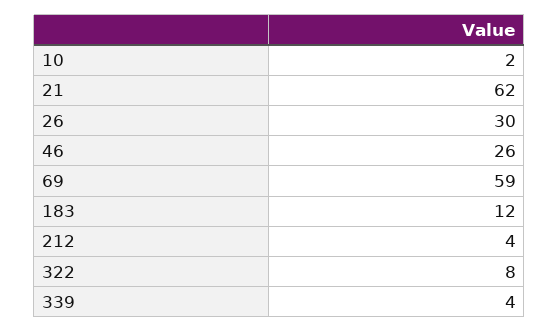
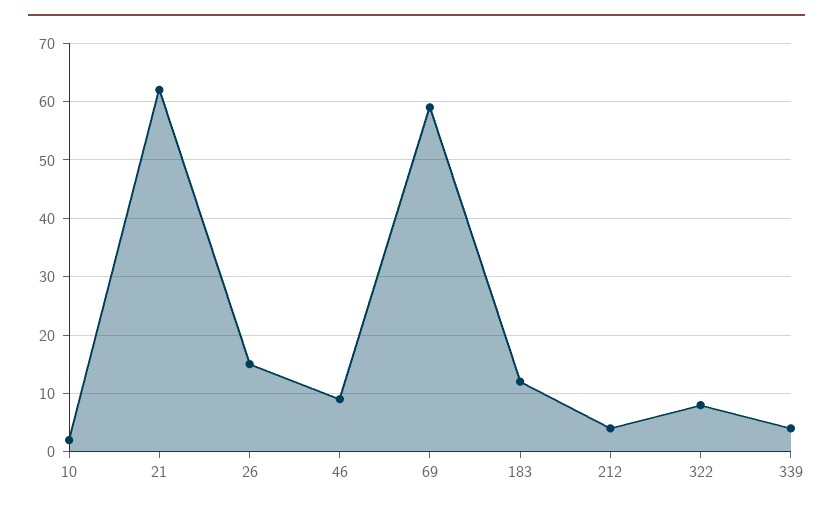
  {
    "10": 2,
    "21": 62,
-   "26": 30,
+   "26": 15,
-   "46": 26,
+   "46": 10,
    "69": 59,
    "183": 12,
    "212": 4,
    "322": 8,
    "339": 4
  }

